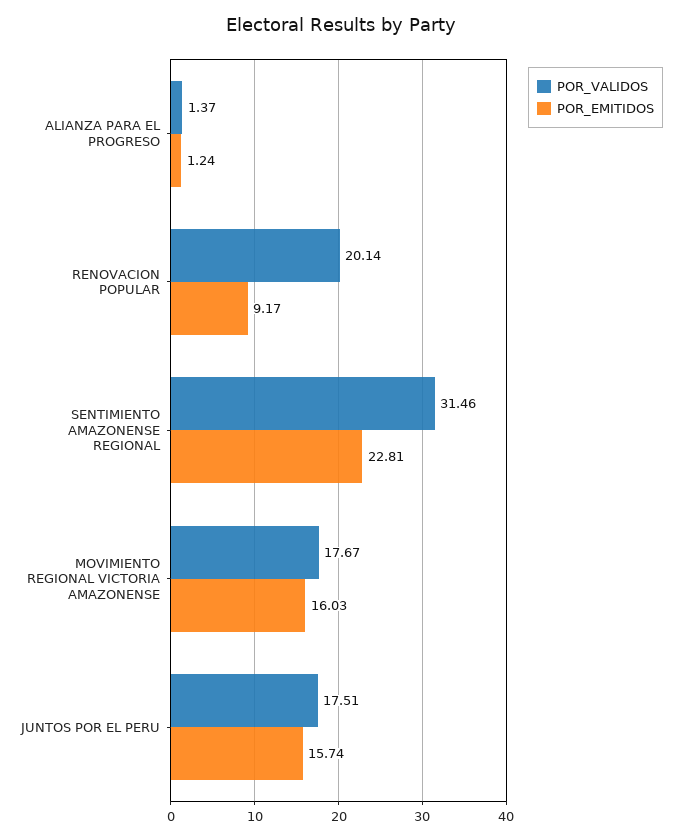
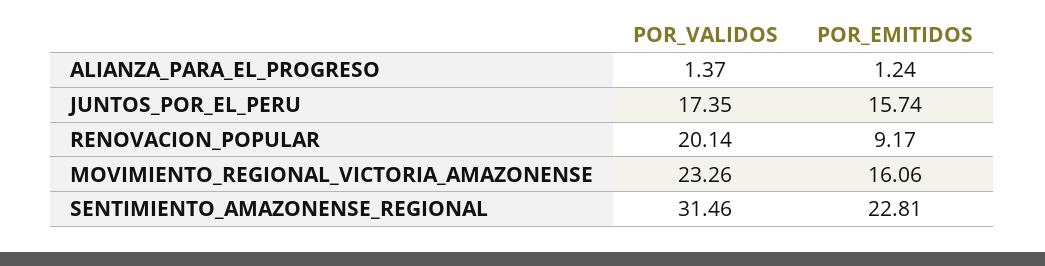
  {
    "POR_VALIDOS": {
      "ALIANZA PARA EL PROGRESO": 1.37,
      "RENOVACION POPULAR": 20.14,
      "SENTIMIENTO AMAZONENSE REGIONAL": 31.46,
-     "MOVIMIENTO REGIONAL VICTORIA AMAZONENSE": 17.67,
+     "MOVIMIENTO REGIONAL VICTORIA AMAZONENSE": 23.26,
-     "JUNTOS POR EL PERU": 17.51
+     "JUNTOS POR EL PERU": 17.35
    },
    "POR_EMITIDOS": {
      "ALIANZA PARA EL PROGRESO": 1.24,
      "RENOVACION POPULAR": 9.17,
      "SENTIMIENTO AMAZONENSE REGIONAL": 22.81,
-     "MOVIMIENTO REGIONAL VICTORIA AMAZONENSE": 16.03,
+     "MOVIMIENTO REGIONAL VICTORIA AMAZONENSE": 16.06,
      "JUNTOS POR EL PERU": 15.74
    }
  }

